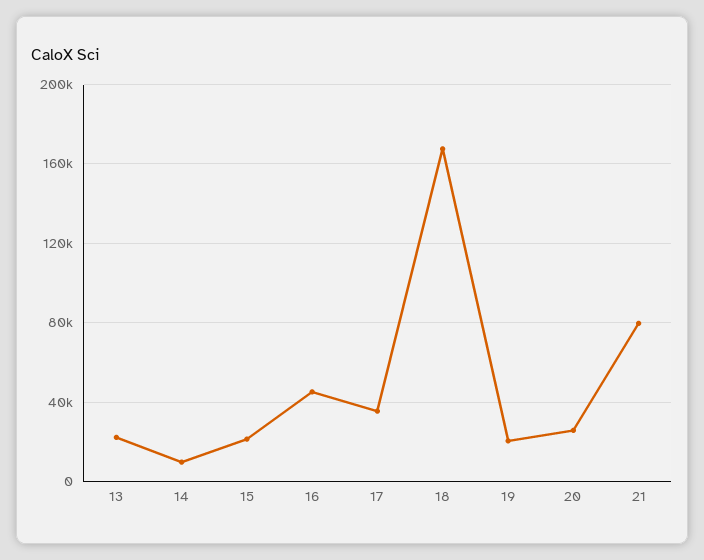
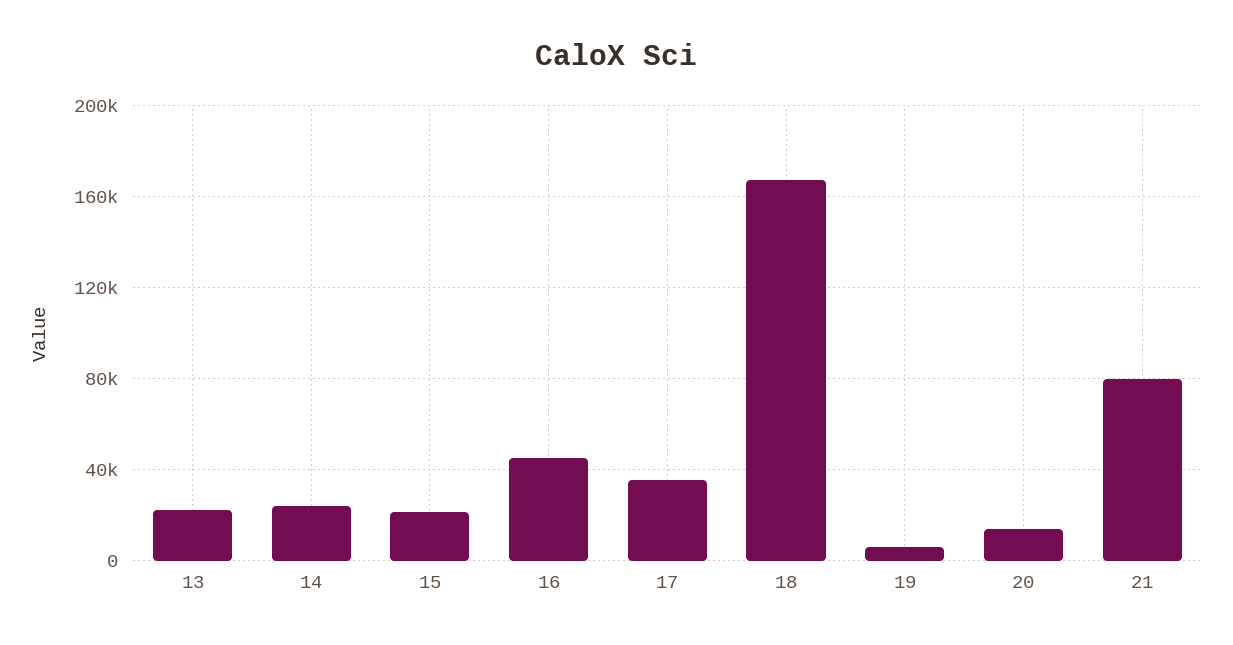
  {
    "13": 20000,
-   "14": 10000,
+   "14": 25000,
    "15": 20000,
    "16": 45000,
    "17": 35000,
    "18": 170000,
-   "19": 20000,
+   "19": 5000,
-   "20": 25000,
+   "20": 15000,
    "21": 80000
  }

